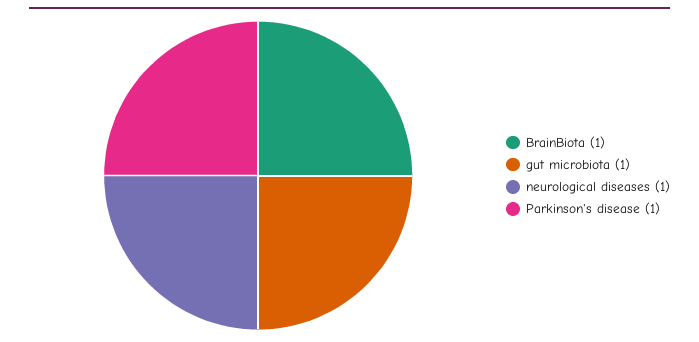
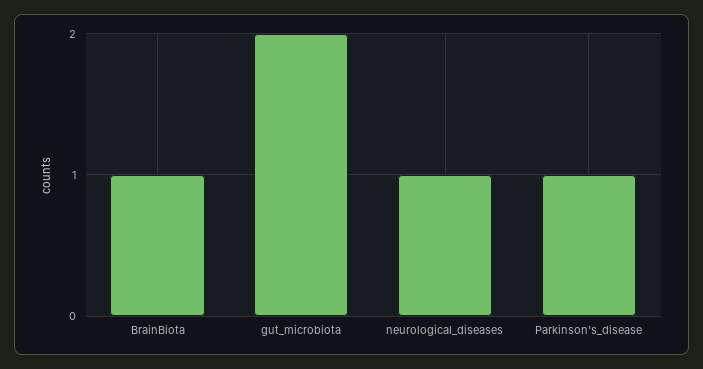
  {
    "BrainBiota": 1,
-   "gut microbiota": 1,
+   "gut microbiota": 2,
    "neurological diseases": 1,
    "Parkinson's disease": 1
  }

